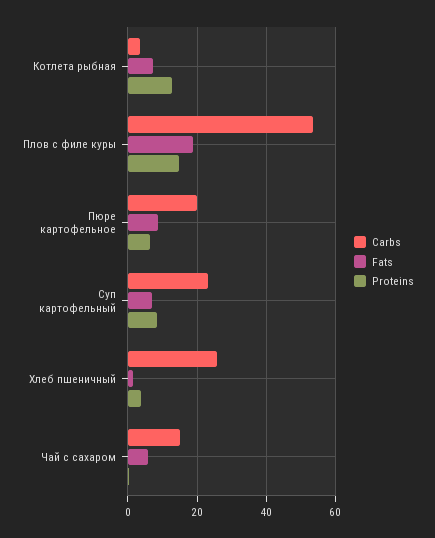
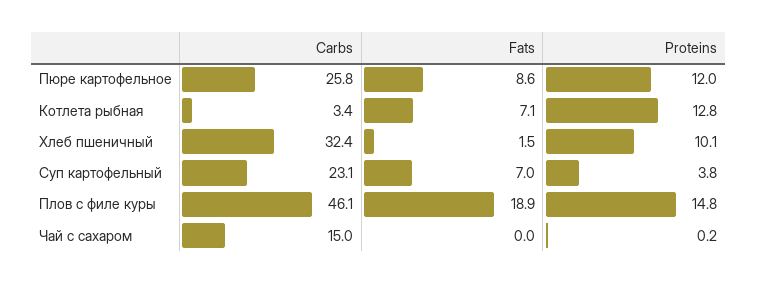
  {
    "Carbs": {
      "Котлета рыбная": 3.4,
-     "Плов с филе куры": 54,
+     "Плов с филе куры": 46.1,
-     "Пюре картофельное": 20,
+     "Пюре картофельное": 25.8,
      "Суп картофельный": 23.1,
-     "Хлеб пшеничный": 26,
+     "Хлеб пшеничный": 32.4,
      "Чай с сахаром": 15
    },
    "Fats": {
      "Котлета рыбная": 7.1,
      "Плов с филе куры": 18.9,
      "Пюре картофельное": 8.6,
      "Суп картофельный": 7,
      "Хлеб пшеничный": 1.5,
-     "Чай с сахаром": 6
+     "Чай с сахаром": 0
    },
    "Proteins": {
      "Котлета рыбная": 12.8,
      "Плов с филе куры": 14.8,
-     "Пюре картофельное": 6,
+     "Пюре картофельное": 12,
-     "Суп картофельный": 8,
+     "Суп картофельный": 3.8,
-     "Хлеб пшеничный": 4,
+     "Хлеб пшеничный": 10.1,
      "Чай с сахаром": 0.2
    }
  }

